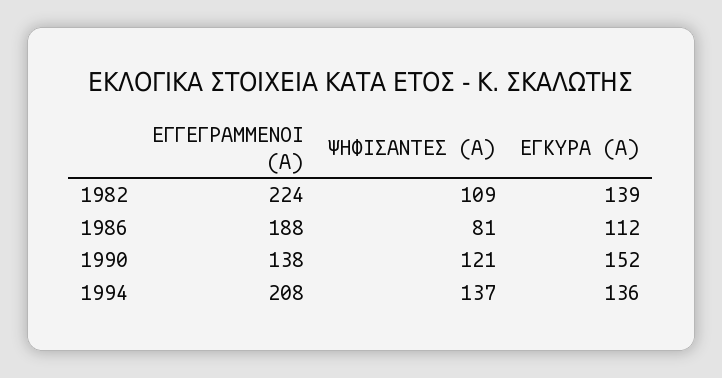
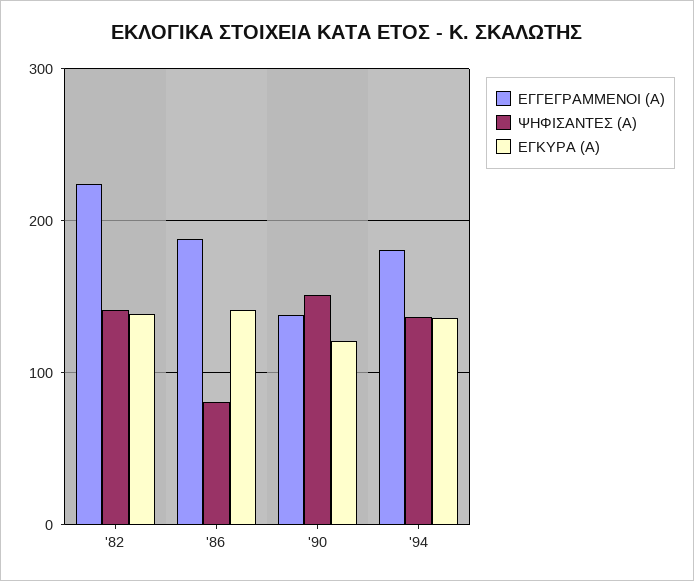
  {
    "ΕΓΓΕΓΡΑΜΜΕΝΟΙ (Α)": {
      "1982": 224,
      "1986": 188,
      "1990": 138,
-     "1994": 208
+     "1994": 180
    },
    "ΨΗΦΙΣΑΝΤΕΣ (Α)": {
-     "1982": 109,
+     "1982": 140,
      "1986": 81,
-     "1990": 121,
+     "1990": 150,
      "1994": 137
    },
    "ΕΓΚΥΡΑ (Α)": {
      "1982": 139,
-     "1986": 112,
+     "1986": 140,
-     "1990": 152,
+     "1990": 120,
      "1994": 136
    }
  }

